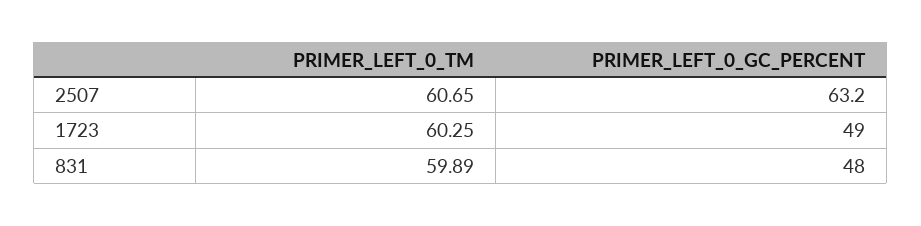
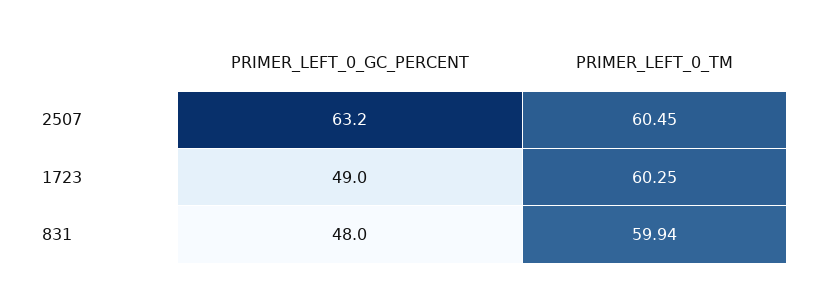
  {
    "PRIMER_LEFT_0_TM": {
-     "2507": 60.65,
+     "2507": 60.45,
      "1723": 60.25,
-     "831": 59.89
+     "831": 59.94
    },
    "PRIMER_LEFT_0_GC_PERCENT": {
      "2507": 63.2,
      "1723": 49,
      "831": 48
    }
  }

